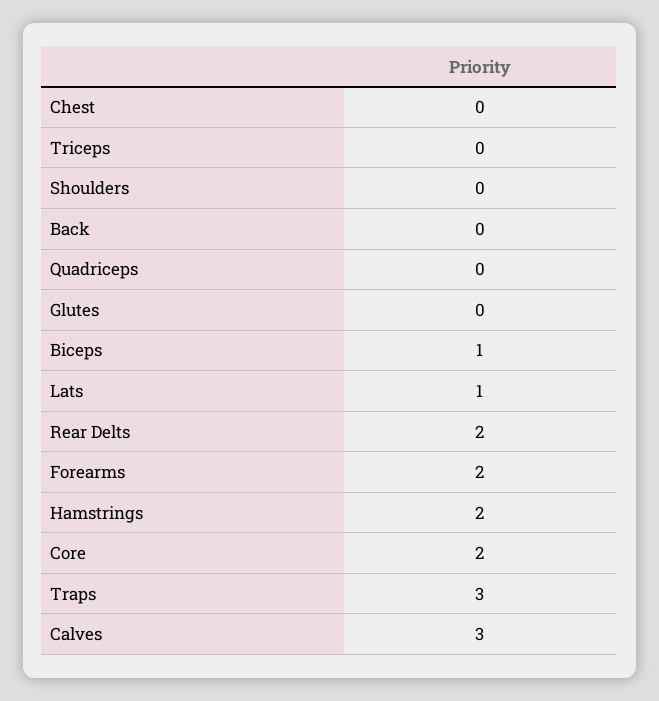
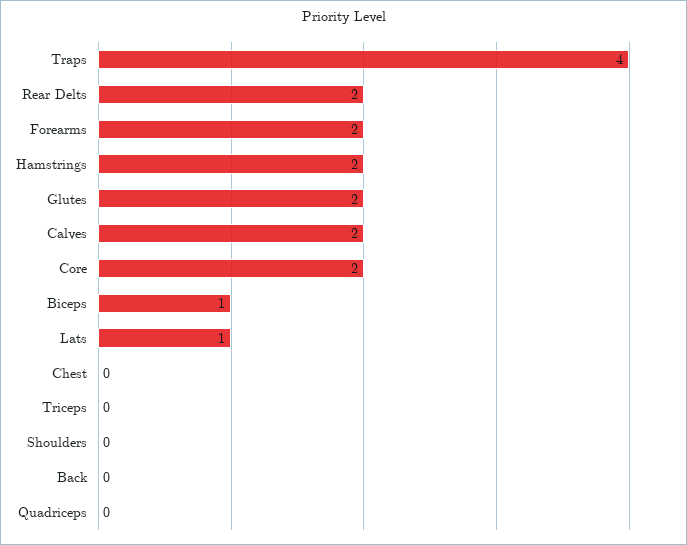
  {
    "Chest": 0,
    "Triceps": 0,
    "Shoulders": 0,
    "Back": 0,
    "Quadriceps": 0,
-   "Glutes": 0,
+   "Glutes": 2,
    "Biceps": 1,
    "Lats": 1,
    "Rear Delts": 2,
    "Forearms": 2,
    "Hamstrings": 2,
    "Core": 2,
-   "Traps": 3,
+   "Traps": 4,
-   "Calves": 3
+   "Calves": 2
  }

